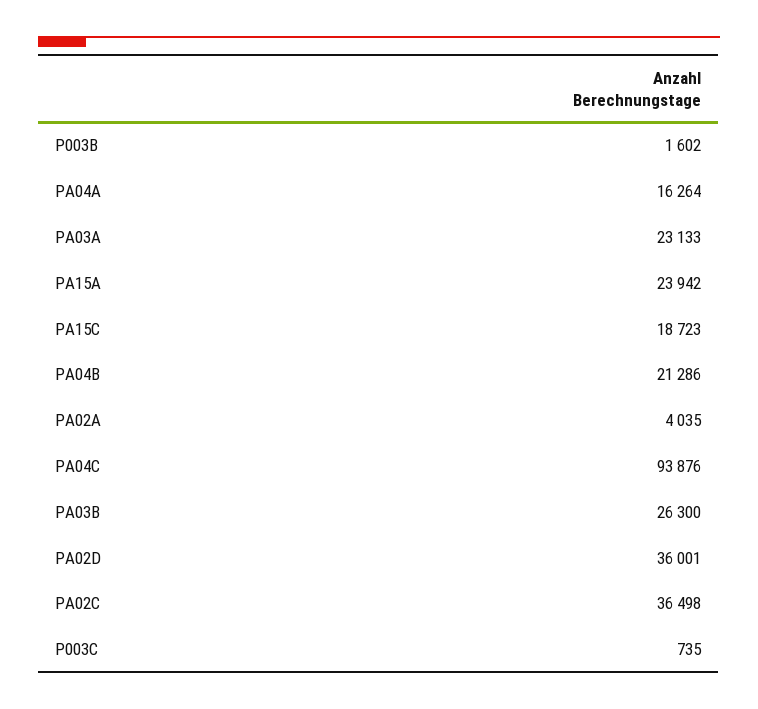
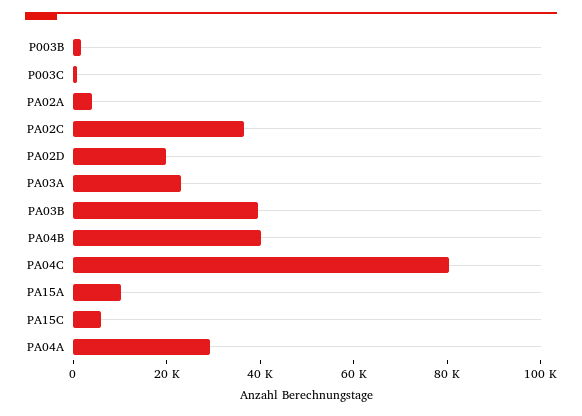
  {
    "P003B": 1602,
-   "PA04A": 16264,
+   "PA04A": 30000,
    "PA03A": 23133,
-   "PA15A": 23942,
+   "PA15A": 10000,
-   "PA15C": 18723,
+   "PA15C": 5000,
-   "PA04B": 21286,
+   "PA04B": 40000,
    "PA02A": 4035,
-   "PA04C": 93876,
+   "PA04C": 80000,
-   "PA03B": 26300,
+   "PA03B": 40000,
-   "PA02D": 36001,
+   "PA02D": 20000,
    "PA02C": 36498,
    "P003C": 735
  }

